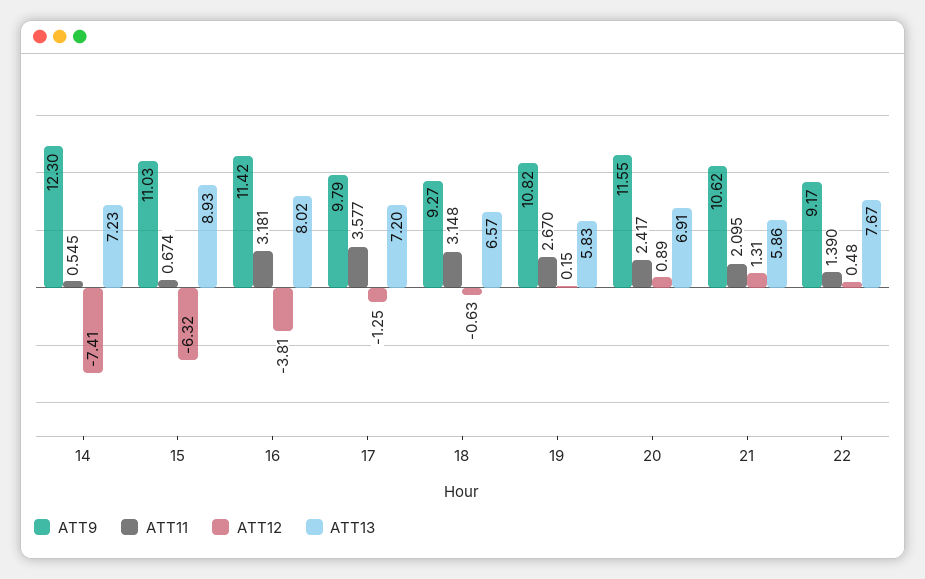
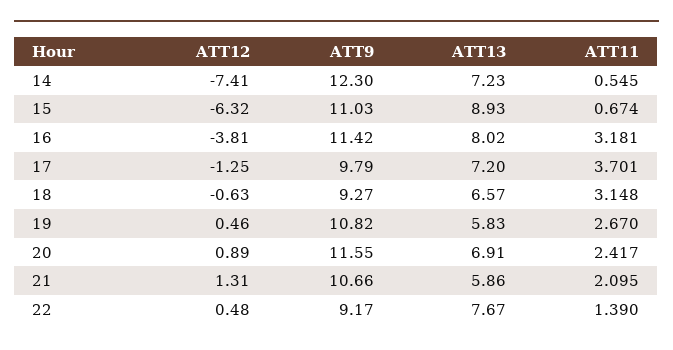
  {
    "ATT9": {
      "14": 12.3,
      "15": 11.03,
      "16": 11.42,
      "17": 9.79,
      "18": 9.27,
      "19": 10.82,
      "20": 11.55,
-     "21": 10.62,
+     "21": 10.66,
      "22": 9.17
    },
    "ATT11": {
      "14": 0.545,
      "15": 0.674,
      "16": 3.181,
-     "17": 3.577,
+     "17": 3.701,
      "18": 3.148,
      "19": 2.67,
      "20": 2.417,
      "21": 2.095,
      "22": 1.39
    },
    "ATT12": {
      "14": -7.41,
      "15": -6.32,
      "16": -3.81,
      "17": -1.25,
      "18": -0.63,
-     "19": 0.15,
+     "19": 0.46,
      "20": 0.89,
      "21": 1.31,
      "22": 0.48
    },
    "ATT13": {
      "14": 7.23,
      "15": 8.93,
      "16": 8.02,
      "17": 7.2,
      "18": 6.57,
      "19": 5.83,
      "20": 6.91,
      "21": 5.86,
      "22": 7.67
    }
  }

